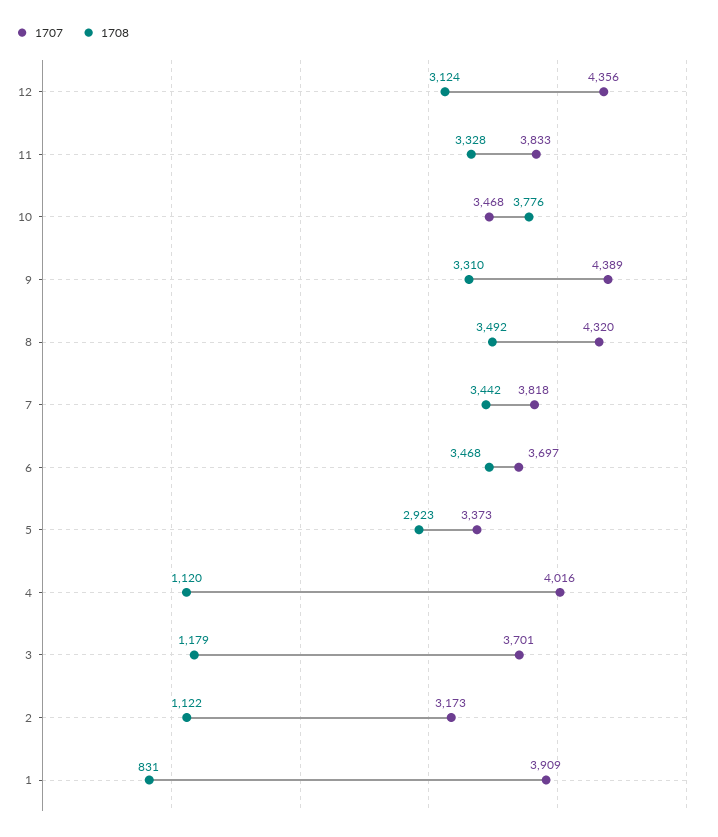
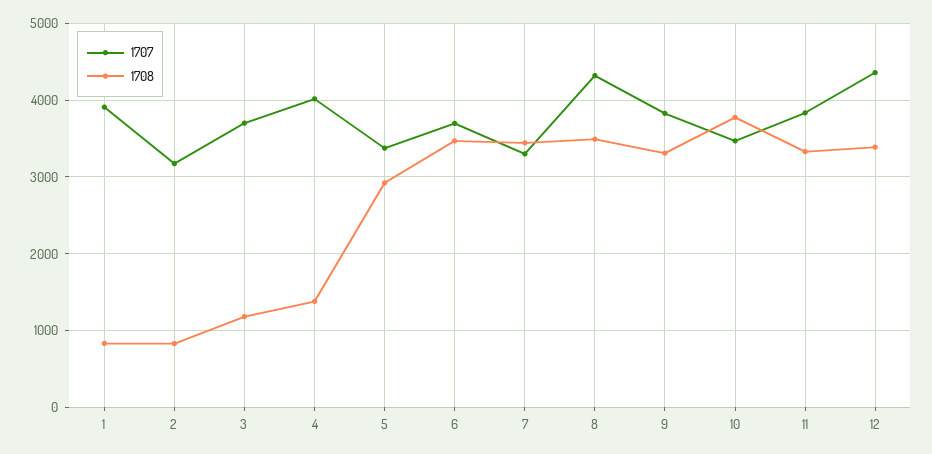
  {
    "1707": {
      "12": 4356,
      "11": 3833,
      "10": 3468,
-     "9": 4389,
+     "9": 3800,
      "8": 4320,
-     "7": 3818,
+     "7": 3300,
      "6": 3697,
      "5": 3373,
      "4": 4016,
      "3": 3701,
      "2": 3173,
      "1": 3909
    },
    "1708": {
-     "12": 3124,
+     "12": 3400,
      "11": 3328,
      "10": 3776,
      "9": 3310,
      "8": 3492,
      "7": 3442,
      "6": 3468,
      "5": 2923,
-     "4": 1120,
+     "4": 1400,
      "3": 1179,
-     "2": 1122,
+     "2": 800,
      "1": 831
    }
  }

